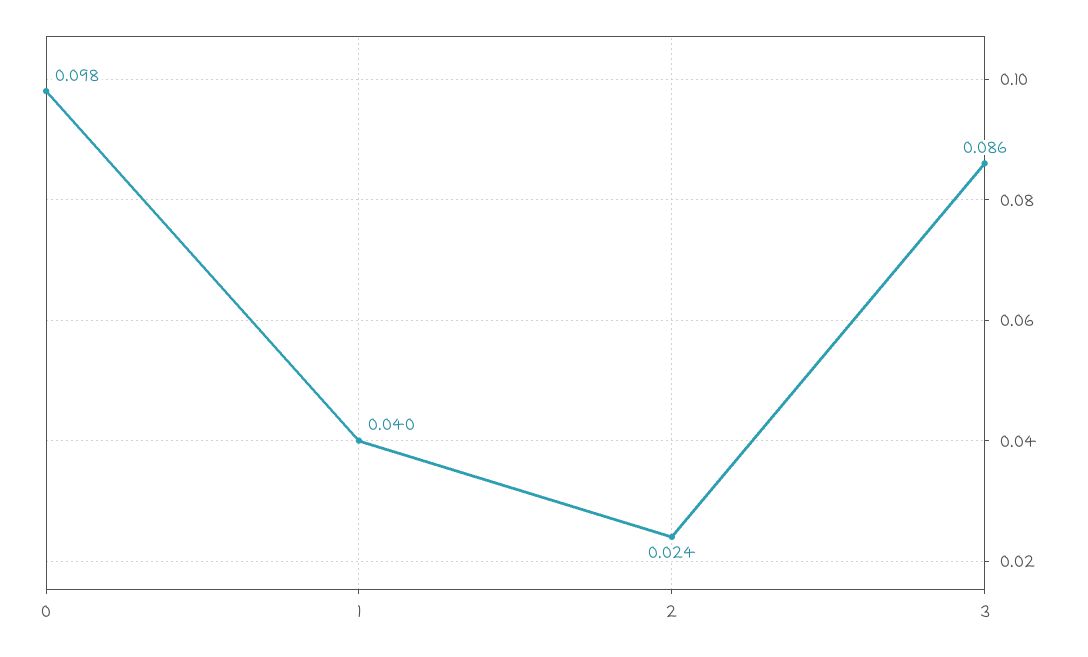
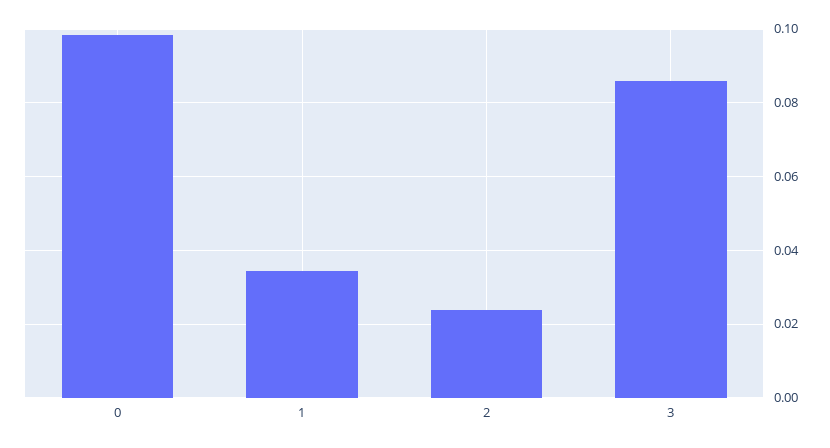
  {
    "0": 0.098,
-   "1": 0.04,
+   "1": 0.034,
    "2": 0.024,
    "3": 0.086
  }

